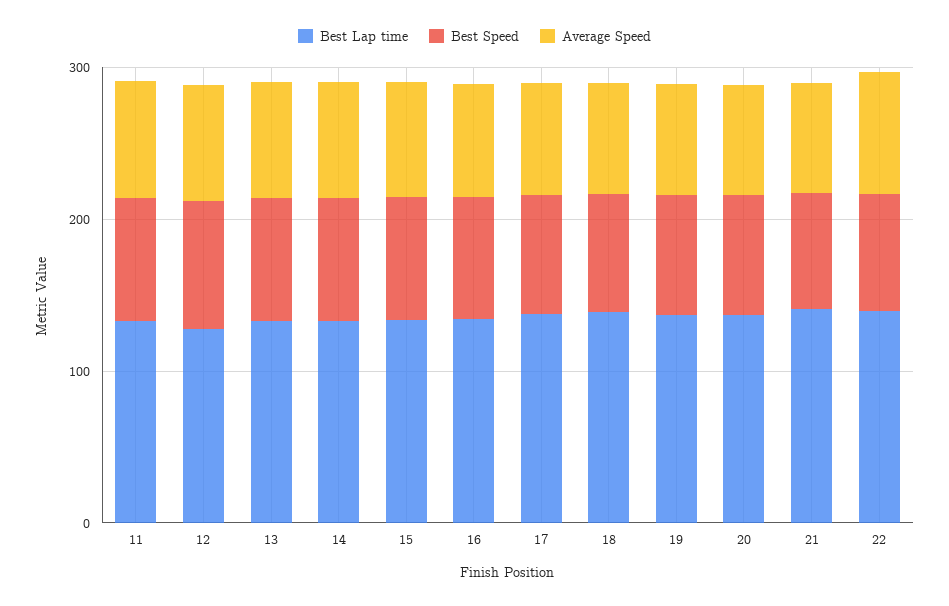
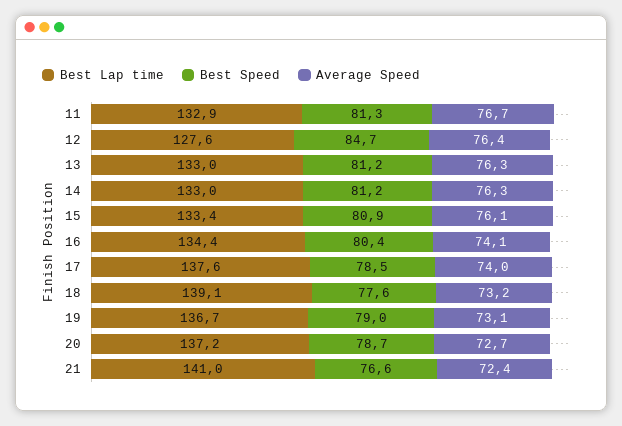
  {
    "Best Lap time": {
      "11": 132.9,
      "12": 127.6,
      "13": 133,
      "14": 133,
      "15": 133.4,
      "16": 134.4,
      "17": 137.6,
      "18": 139.1,
      "19": 136.7,
      "20": 137.2,
-     "21": 141,
+     "21": 141
-     "22": 140
    },
    "Best Speed": {
      "11": 81.3,
      "12": 84.7,
      "13": 81.2,
      "14": 81.2,
      "15": 80.9,
      "16": 80.4,
      "17": 78.5,
      "18": 77.6,
      "19": 79,
      "20": 78.7,
-     "21": 76.6,
+     "21": 76.6
-     "22": 80
    },
    "Average Speed": {
      "11": 76.7,
      "12": 76.4,
      "13": 76.3,
      "14": 76.3,
      "15": 76.1,
      "16": 74.1,
      "17": 74,
      "18": 73.2,
      "19": 73.1,
      "20": 72.7,
-     "21": 72.4,
+     "21": 72.4
-     "22": 80
    }
  }

